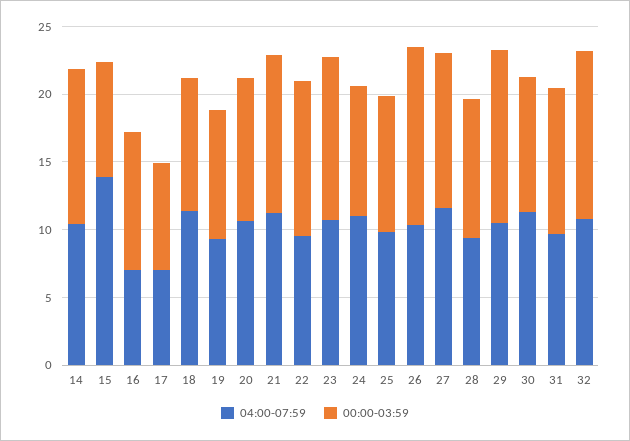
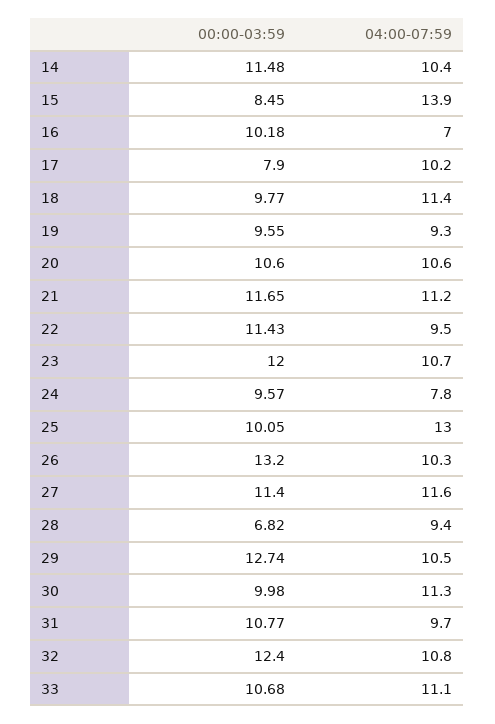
  {
    "04:00-07:59": {
      "14": 10.4,
      "15": 13.9,
      "16": 7,
-     "17": 7,
+     "17": 10.2,
      "18": 11.4,
      "19": 9.3,
      "20": 10.6,
      "21": 11.2,
      "22": 9.5,
      "23": 10.7,
-     "24": 11,
+     "24": 7.8,
-     "25": 10,
+     "25": 13,
      "26": 10.3,
      "27": 11.6,
      "28": 9.4,
      "29": 10.5,
      "30": 11.3,
      "31": 9.7,
-     "32": 10.8
+     "32": 10.8,
+     "33": 11.1
    },
    "00:00-03:59": {
      "14": 11.48,
      "15": 8.45,
      "16": 10.18,
      "17": 7.9,
      "18": 9.77,
      "19": 9.55,
      "20": 10.6,
      "21": 11.65,
      "22": 11.43,
      "23": 12,
      "24": 9.57,
      "25": 10.05,
      "26": 13.2,
      "27": 11.4,
-     "28": 10,
+     "28": 6.82,
      "29": 12.74,
      "30": 9.98,
      "31": 10.77,
-     "32": 12.4
+     "32": 12.4,
+     "33": 10.68
    }
  }

